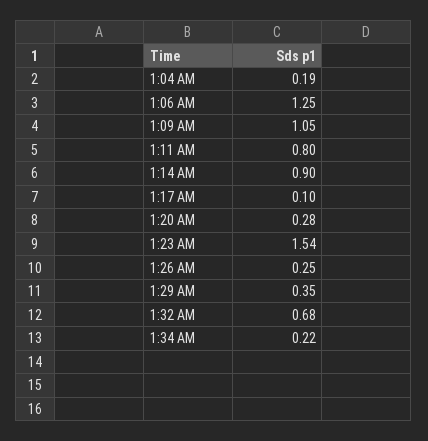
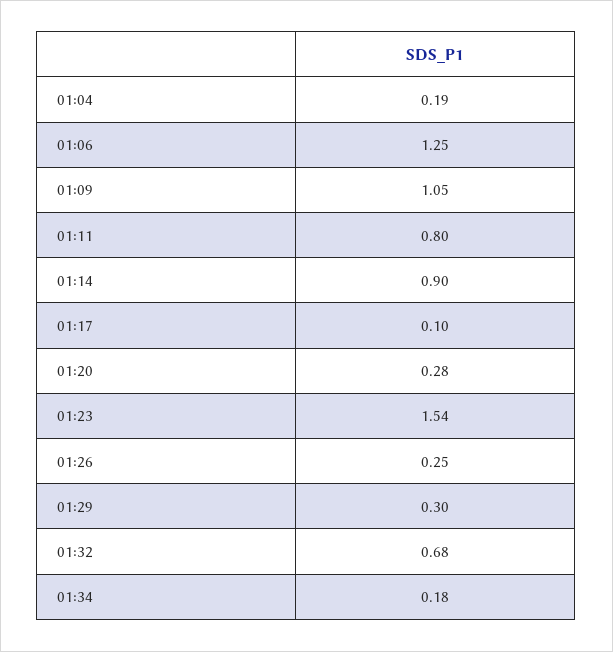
  {
    "1:04 AM": 0.19,
    "1:06 AM": 1.25,
    "1:09 AM": 1.05,
    "1:11 AM": 0.8,
    "1:14 AM": 0.9,
    "1:17 AM": 0.1,
    "1:20 AM": 0.28,
    "1:23 AM": 1.54,
    "1:26 AM": 0.25,
-   "1:29 AM": 0.35,
+   "1:29 AM": 0.3,
    "1:32 AM": 0.68,
-   "1:34 AM": 0.22
+   "1:34 AM": 0.18
  }

